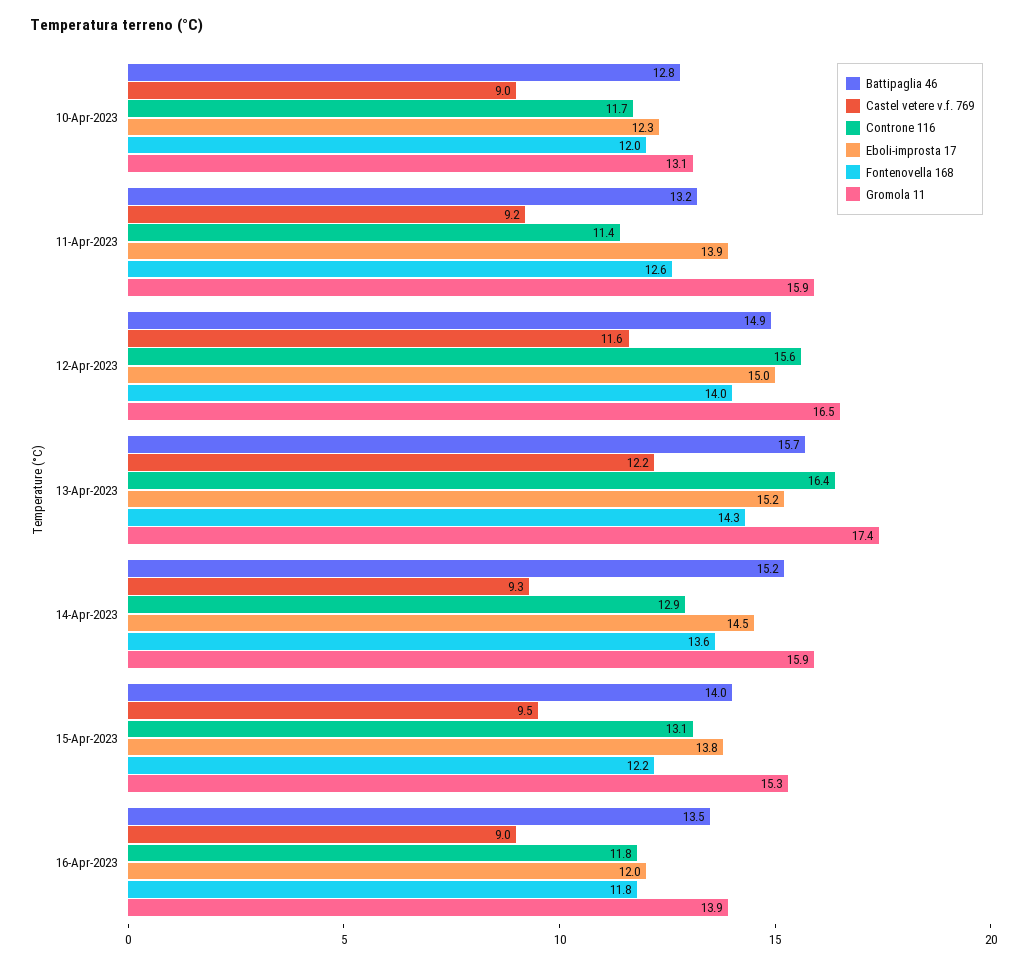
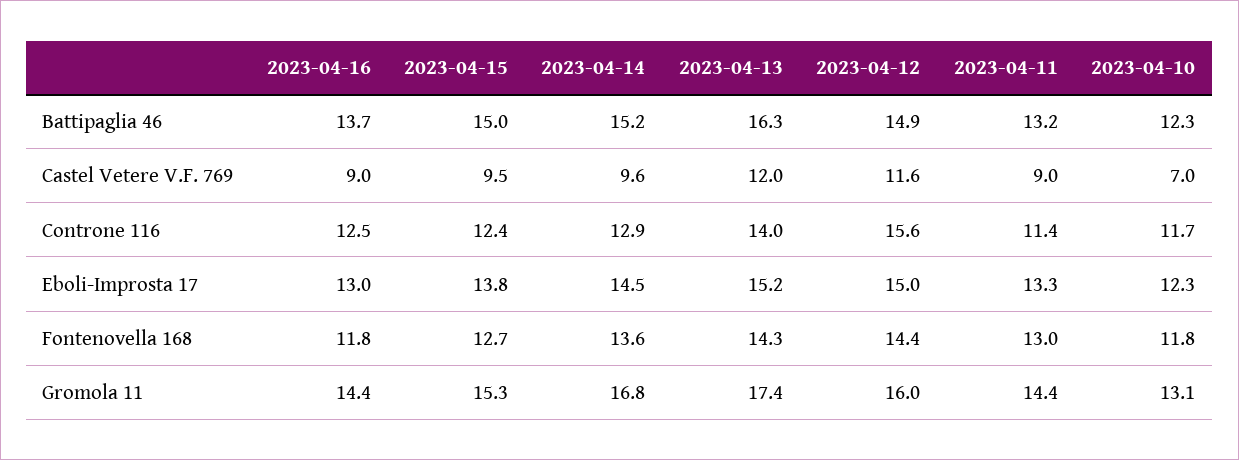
  {
    "Battipaglia 46": {
-     "10-Apr-2023": 12.8,
+     "10-Apr-2023": 12.3,
      "11-Apr-2023": 13.2,
      "12-Apr-2023": 14.9,
-     "13-Apr-2023": 15.7,
+     "13-Apr-2023": 16.3,
      "14-Apr-2023": 15.2,
-     "15-Apr-2023": 14,
+     "15-Apr-2023": 15,
-     "16-Apr-2023": 13.5
+     "16-Apr-2023": 13.7
    },
    "Castel vetere v.f. 769": {
-     "10-Apr-2023": 9,
+     "10-Apr-2023": 7,
-     "11-Apr-2023": 9.2,
+     "11-Apr-2023": 9,
      "12-Apr-2023": 11.6,
-     "13-Apr-2023": 12.2,
+     "13-Apr-2023": 12,
-     "14-Apr-2023": 9.3,
+     "14-Apr-2023": 9.6,
      "15-Apr-2023": 9.5,
      "16-Apr-2023": 9
    },
    "Controne 116": {
      "10-Apr-2023": 11.7,
      "11-Apr-2023": 11.4,
      "12-Apr-2023": 15.6,
-     "13-Apr-2023": 16.4,
+     "13-Apr-2023": 14,
      "14-Apr-2023": 12.9,
-     "15-Apr-2023": 13.1,
+     "15-Apr-2023": 12.4,
-     "16-Apr-2023": 11.8
+     "16-Apr-2023": 12.5
    },
    "Eboli-improsta 17": {
      "10-Apr-2023": 12.3,
-     "11-Apr-2023": 13.9,
+     "11-Apr-2023": 13.3,
      "12-Apr-2023": 15,
      "13-Apr-2023": 15.2,
      "14-Apr-2023": 14.5,
      "15-Apr-2023": 13.8,
-     "16-Apr-2023": 12
+     "16-Apr-2023": 13
    },
    "Fontenovella 168": {
-     "10-Apr-2023": 12,
+     "10-Apr-2023": 11.8,
-     "11-Apr-2023": 12.6,
+     "11-Apr-2023": 13,
-     "12-Apr-2023": 14,
+     "12-Apr-2023": 14.4,
      "13-Apr-2023": 14.3,
      "14-Apr-2023": 13.6,
-     "15-Apr-2023": 12.2,
+     "15-Apr-2023": 12.7,
      "16-Apr-2023": 11.8
    },
    "Gromola 11": {
      "10-Apr-2023": 13.1,
-     "11-Apr-2023": 15.9,
+     "11-Apr-2023": 14.4,
-     "12-Apr-2023": 16.5,
+     "12-Apr-2023": 16,
      "13-Apr-2023": 17.4,
-     "14-Apr-2023": 15.9,
+     "14-Apr-2023": 16.8,
      "15-Apr-2023": 15.3,
-     "16-Apr-2023": 13.9
+     "16-Apr-2023": 14.4
    }
  }

